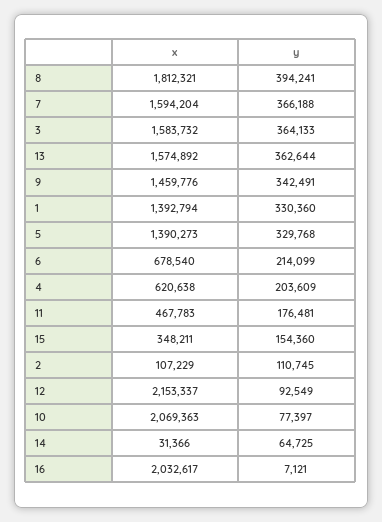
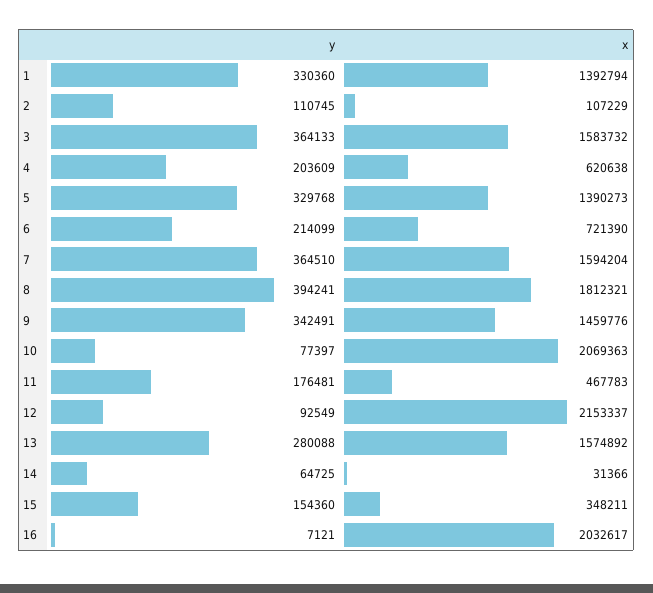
  {
    "x": {
      "8": 1812321,
      "7": 1594204,
      "3": 1583732,
      "13": 1574892,
      "9": 1459776,
      "1": 1392794,
      "5": 1390273,
-     "6": 678540,
+     "6": 721390,
      "4": 620638,
      "11": 467783,
      "15": 348211,
      "2": 107229,
      "12": 2153337,
      "10": 2069363,
      "14": 31366,
      "16": 2032617
    },
    "y": {
      "8": 394241,
-     "7": 366188,
+     "7": 364510,
      "3": 364133,
-     "13": 362644,
+     "13": 280088,
      "9": 342491,
      "1": 330360,
      "5": 329768,
      "6": 214099,
      "4": 203609,
      "11": 176481,
      "15": 154360,
      "2": 110745,
      "12": 92549,
      "10": 77397,
      "14": 64725,
      "16": 7121
    }
  }

